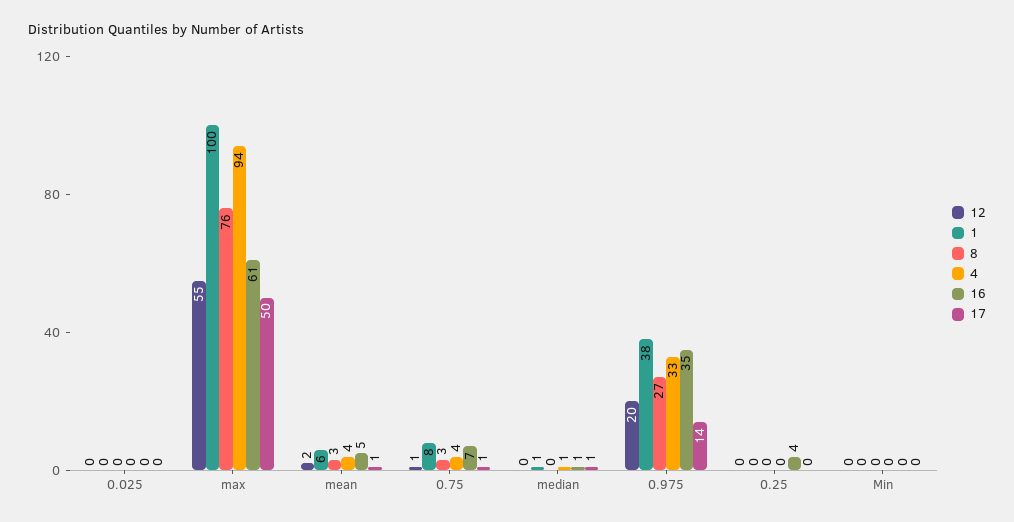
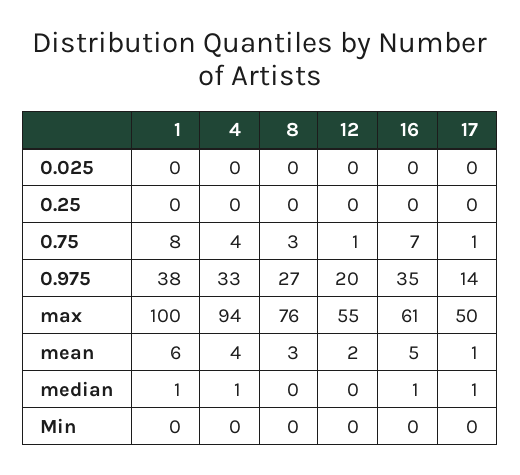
  {
    "12": {
      "0.025": 0,
      "max": 55,
      "mean": 2,
      "0.75": 1,
      "median": 0,
      "0.975": 20,
      "0.25": 0,
      "Min": 0
    },
    "1": {
      "0.025": 0,
      "max": 100,
      "mean": 6,
      "0.75": 8,
      "median": 1,
      "0.975": 38,
      "0.25": 0,
      "Min": 0
    },
    "8": {
      "0.025": 0,
      "max": 76,
      "mean": 3,
      "0.75": 3,
      "median": 0,
      "0.975": 27,
      "0.25": 0,
      "Min": 0
    },
    "4": {
      "0.025": 0,
      "max": 94,
      "mean": 4,
      "0.75": 4,
      "median": 1,
      "0.975": 33,
      "0.25": 0,
      "Min": 0
    },
    "16": {
      "0.025": 0,
      "max": 61,
      "mean": 5,
      "0.75": 7,
      "median": 1,
      "0.975": 35,
-     "0.25": 4,
+     "0.25": 0,
      "Min": 0
    },
    "17": {
      "0.025": 0,
      "max": 50,
      "mean": 1,
      "0.75": 1,
      "median": 1,
      "0.975": 14,
      "0.25": 0,
      "Min": 0
    }
  }

